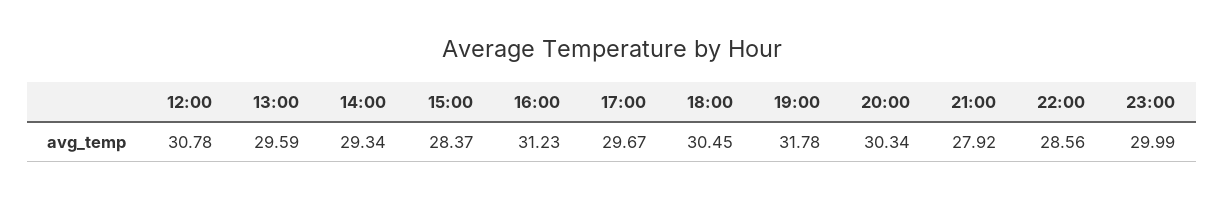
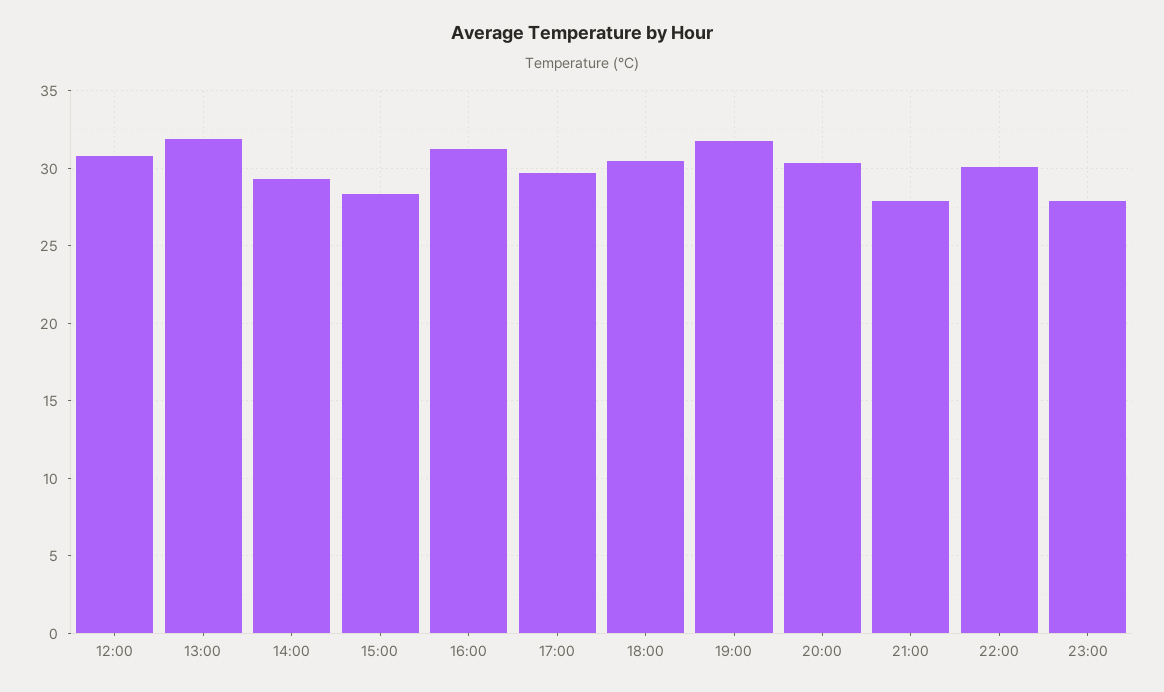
  {
    "12:00": 30.78,
-   "13:00": 29.59,
+   "13:00": 32,
    "14:00": 29.34,
    "15:00": 28.37,
    "16:00": 31.23,
    "17:00": 29.67,
    "18:00": 30.45,
    "19:00": 31.78,
    "20:00": 30.34,
    "21:00": 27.92,
-   "22:00": 28.56,
+   "22:00": 30,
-   "23:00": 29.99
+   "23:00": 28
  }

